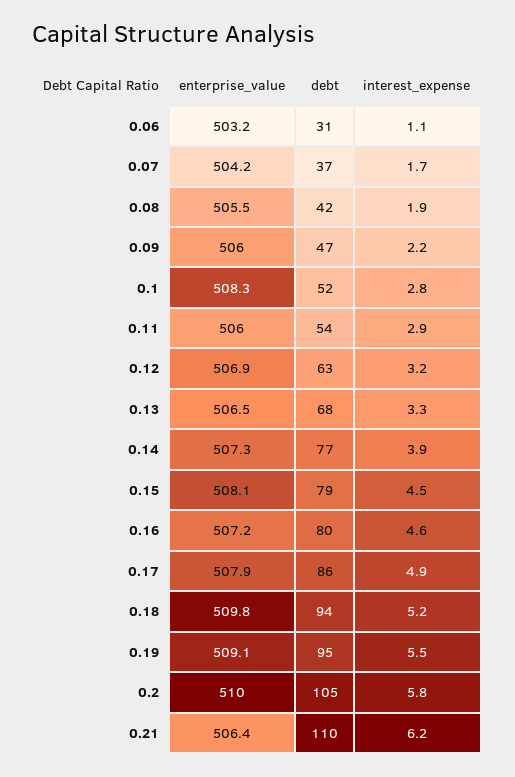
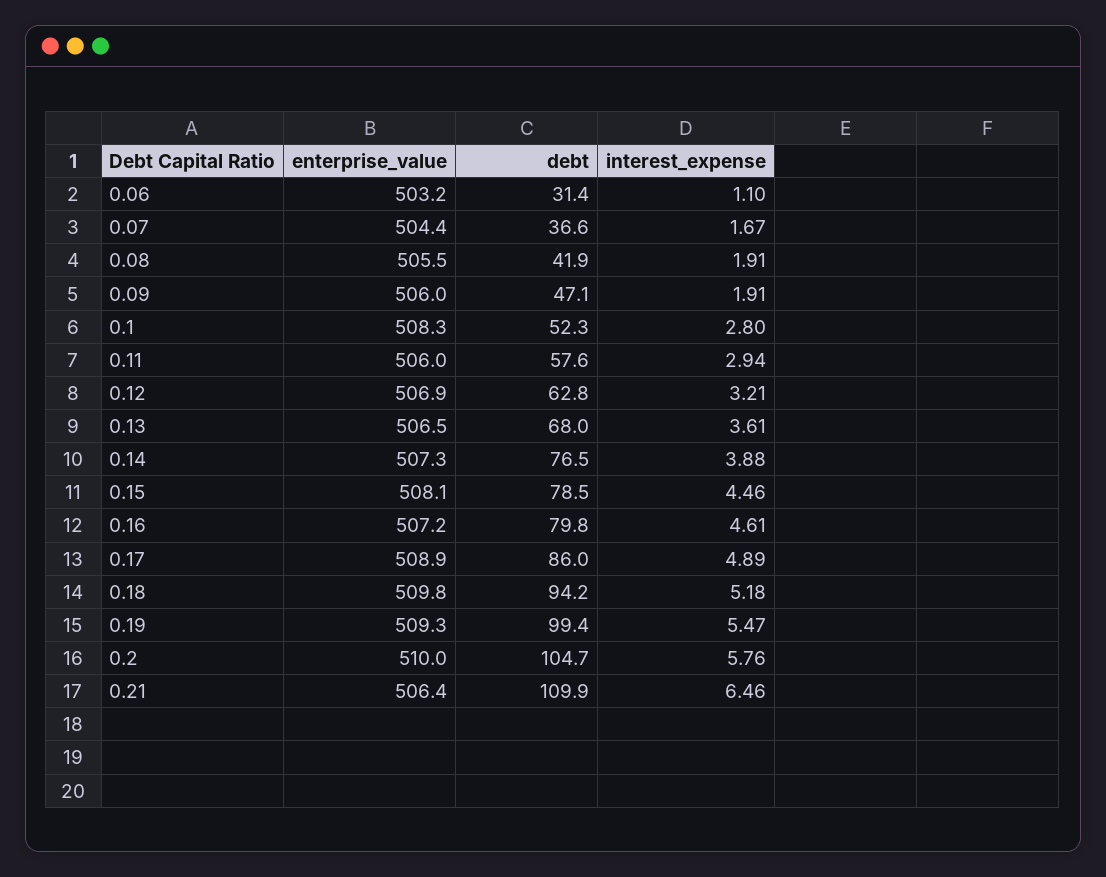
  {
    "enterprise_value": {
      "0.06": 503.2,
-     "0.07": 504.2,
+     "0.07": 504.4,
      "0.08": 505.5,
      "0.09": 506,
      "0.1": 508.3,
      "0.11": 506,
      "0.12": 506.9,
      "0.13": 506.5,
      "0.14": 507.3,
      "0.15": 508.1,
      "0.16": 507.2,
-     "0.17": 507.9,
+     "0.17": 508.9,
      "0.18": 509.8,
-     "0.19": 509.1,
+     "0.19": 509.3,
      "0.2": 510,
      "0.21": 506.4
    },
    "debt": {
      "0.06": 31.4,
      "0.07": 36.6,
      "0.08": 41.9,
      "0.09": 47.1,
      "0.1": 52.3,
-     "0.11": 54,
+     "0.11": 57.6,
      "0.12": 62.8,
      "0.13": 68,
      "0.14": 76.5,
      "0.15": 78.5,
      "0.16": 79.8,
      "0.17": 86,
      "0.18": 94.2,
-     "0.19": 95,
+     "0.19": 99.4,
      "0.2": 104.7,
      "0.21": 109.9
    },
    "interest_expense": {
      "0.06": 1.1,
      "0.07": 1.67,
      "0.08": 1.91,
-     "0.09": 2.2,
+     "0.09": 1.91,
      "0.1": 2.8,
      "0.11": 2.94,
      "0.12": 3.21,
-     "0.13": 3.3,
+     "0.13": 3.61,
      "0.14": 3.88,
      "0.15": 4.46,
      "0.16": 4.61,
      "0.17": 4.89,
      "0.18": 5.18,
      "0.19": 5.47,
      "0.2": 5.76,
-     "0.21": 6.2
+     "0.21": 6.46
    }
  }

